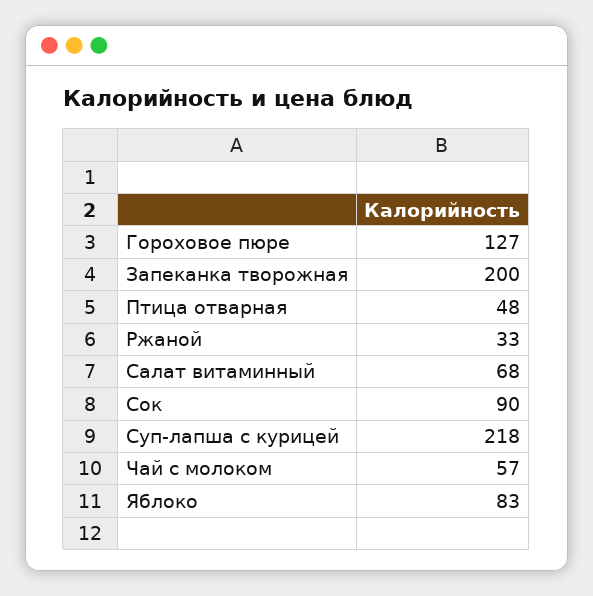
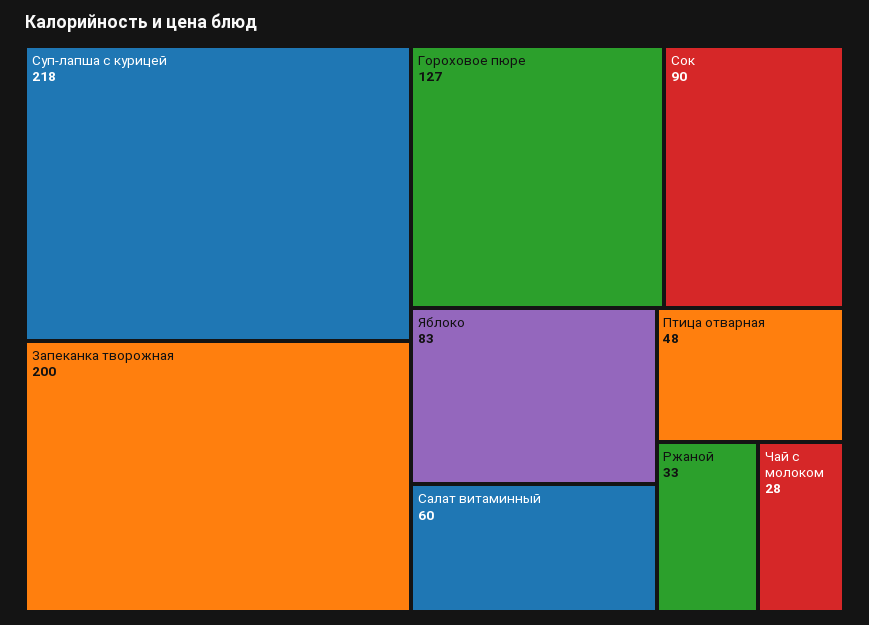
  {
    "Гороховое пюре": 127,
    "Запеканка творожная": 200,
    "Птица отварная": 48,
    "Ржаной": 33,
-   "Салат витаминный": 68,
+   "Салат витаминный": 60,
    "Сок": 90,
    "Суп-лапша с курицей": 218,
-   "Чай с молоком": 57,
+   "Чай с молоком": 28,
    "Яблоко": 83
  }

